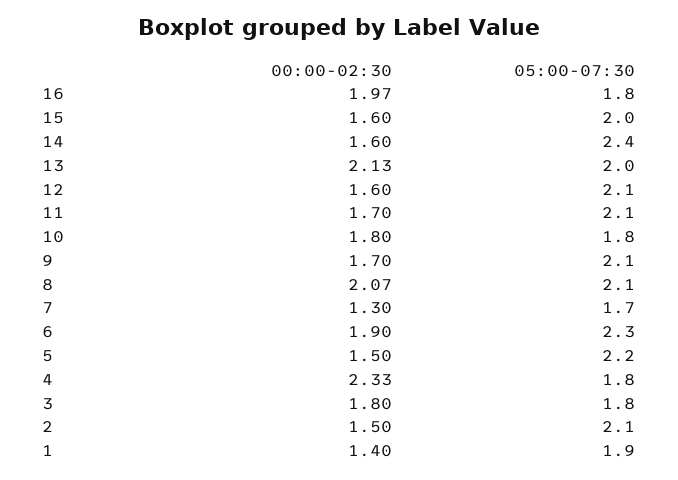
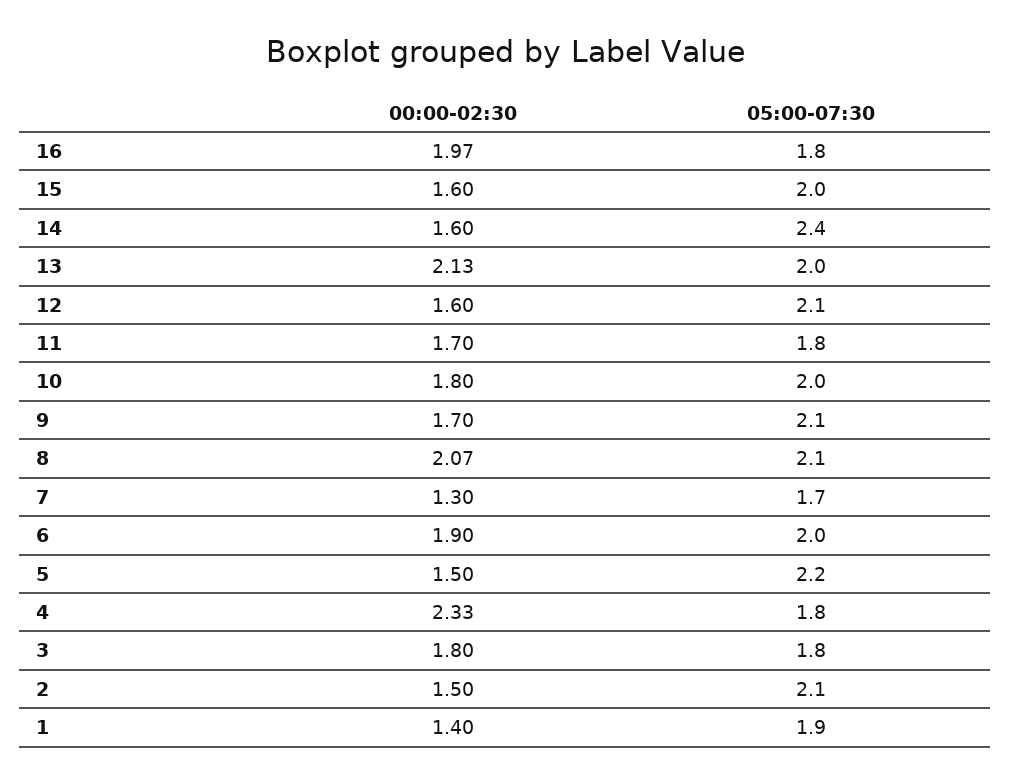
  {
    "00:00-02:30": {
      "16": 1.97,
      "15": 1.6,
      "14": 1.6,
      "13": 2.13,
      "12": 1.6,
      "11": 1.7,
      "10": 1.8,
      "9": 1.7,
      "8": 2.07,
      "7": 1.3,
      "6": 1.9,
      "5": 1.5,
      "4": 2.33,
      "3": 1.8,
      "2": 1.5,
      "1": 1.4
    },
    "05:00-07:30": {
      "16": 1.8,
      "15": 2,
      "14": 2.4,
      "13": 2,
      "12": 2.1,
-     "11": 2.1,
+     "11": 1.8,
-     "10": 1.8,
+     "10": 2,
      "9": 2.1,
      "8": 2.1,
      "7": 1.7,
-     "6": 2.3,
+     "6": 2,
      "5": 2.2,
      "4": 1.8,
      "3": 1.8,
      "2": 2.1,
      "1": 1.9
    }
  }

